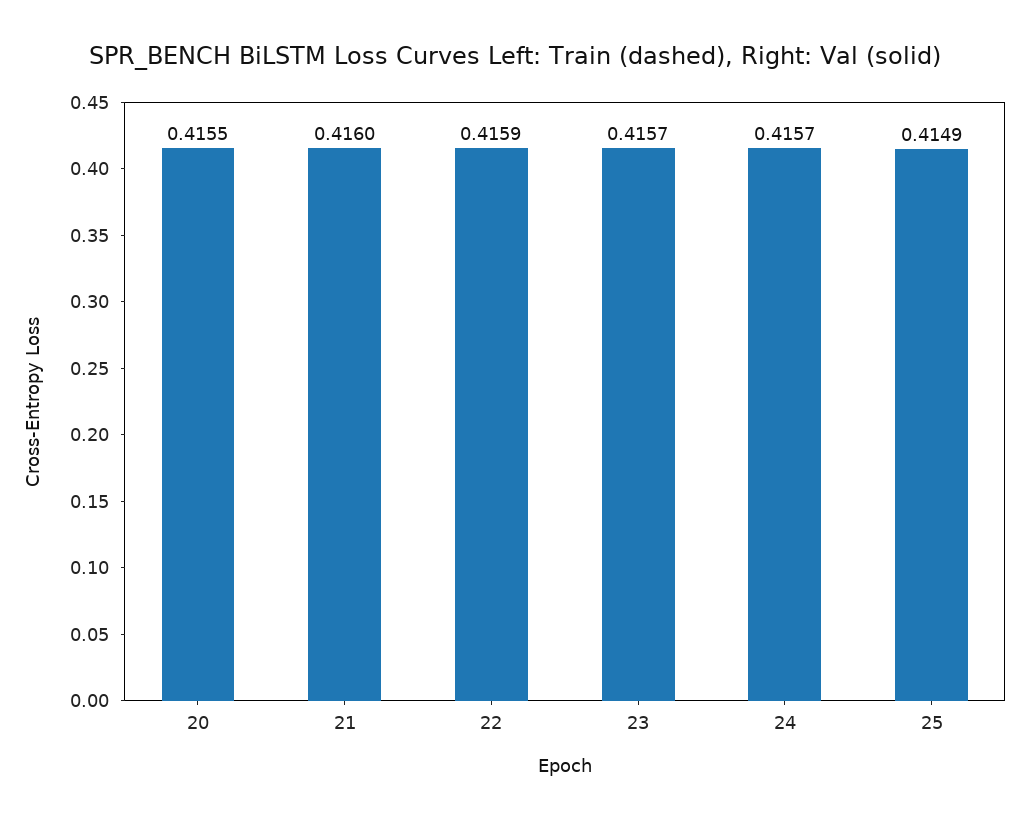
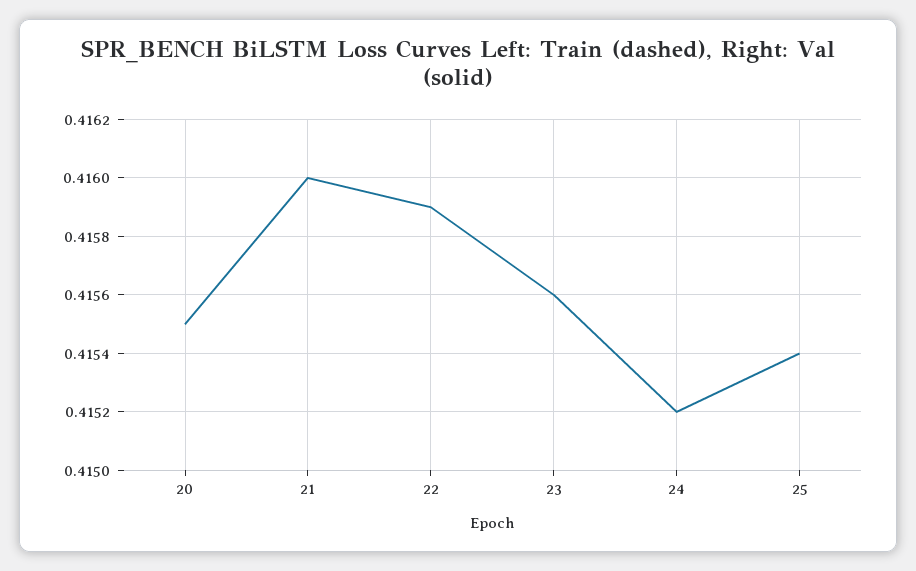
  {
    "20": 0.4155,
    "21": 0.416,
    "22": 0.4159,
-   "23": 0.4157,
+   "23": 0.4156,
-   "24": 0.4157,
+   "24": 0.4152,
-   "25": 0.4149
+   "25": 0.4154
  }

